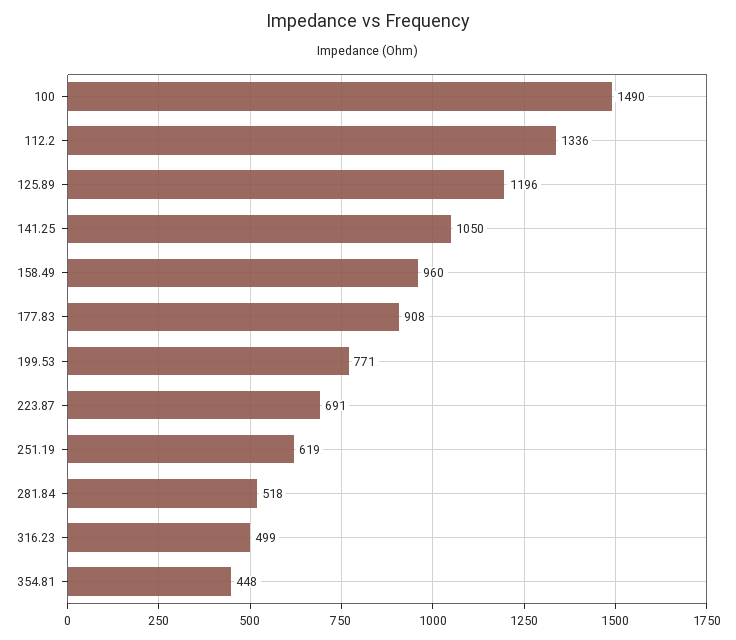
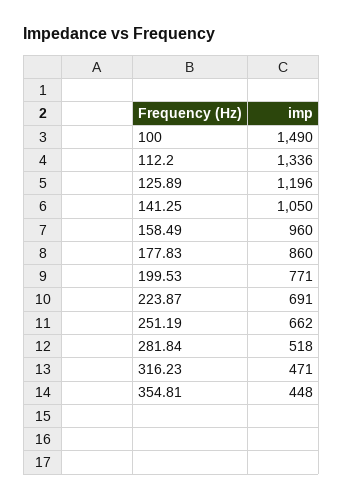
  {
    "100": 1490,
    "112.2": 1336,
    "125.89": 1196,
    "141.25": 1050,
    "158.49": 960,
-   "177.83": 908,
+   "177.83": 860,
    "199.53": 771,
    "223.87": 691,
-   "251.19": 619,
+   "251.19": 662,
    "281.84": 518,
-   "316.23": 499,
+   "316.23": 471,
    "354.81": 448
  }

